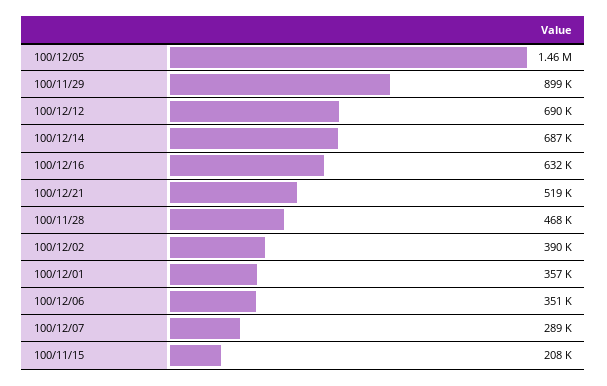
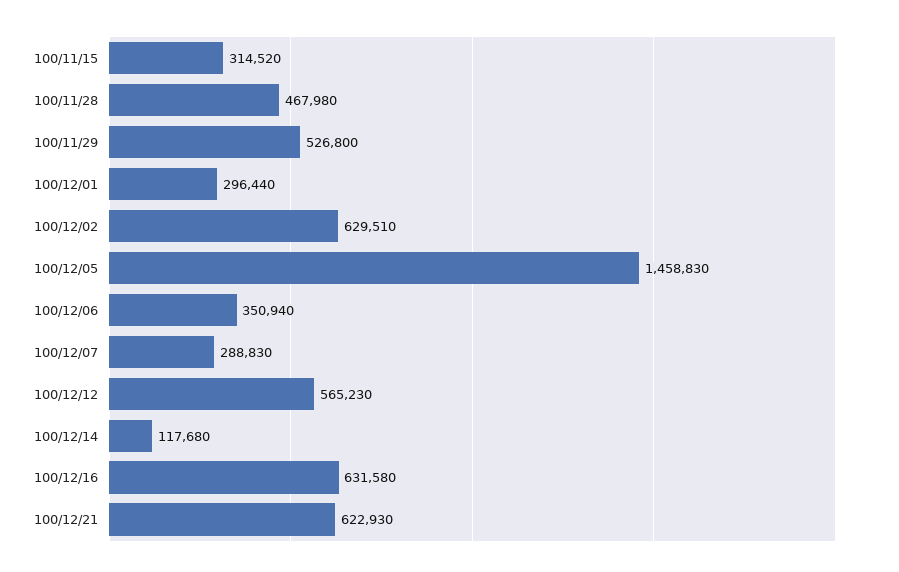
  {
    "100/12/05": 1458830,
-   "100/11/29": 899000,
+   "100/11/29": 526800,
-   "100/12/12": 690000,
+   "100/12/12": 565230,
-   "100/12/14": 687000,
+   "100/12/14": 117680,
    "100/12/16": 631580,
-   "100/12/21": 519000,
+   "100/12/21": 622930,
    "100/11/28": 467980,
-   "100/12/02": 390000,
+   "100/12/02": 629510,
-   "100/12/01": 357000,
+   "100/12/01": 296440,
    "100/12/06": 350940,
    "100/12/07": 288830,
-   "100/11/15": 208000
+   "100/11/15": 314520
  }

